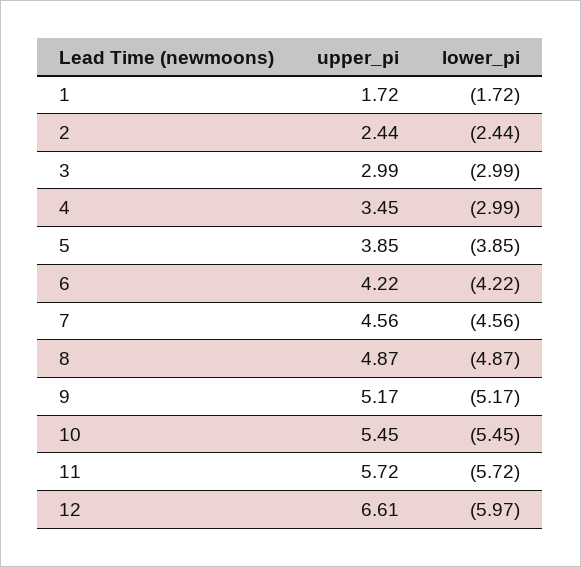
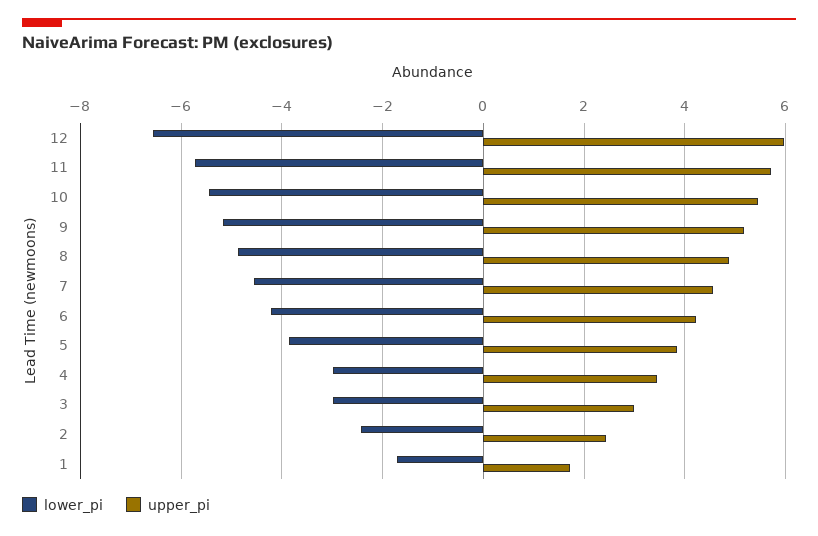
  {
    "upper_pi": {
      "1": 1.72,
      "2": 2.44,
      "3": 2.99,
      "4": 3.45,
      "5": 3.85,
      "6": 4.22,
      "7": 4.56,
      "8": 4.87,
      "9": 5.17,
      "10": 5.45,
      "11": 5.72,
-     "12": 6.61
+     "12": 6
    },
    "lower_pi": {
      "1": -1.72,
      "2": -2.44,
      "3": -2.99,
      "4": -2.99,
      "5": -3.85,
      "6": -4.22,
      "7": -4.56,
      "8": -4.87,
      "9": -5.17,
      "10": -5.45,
      "11": -5.72,
-     "12": -5.97
+     "12": -6.6
    }
  }

